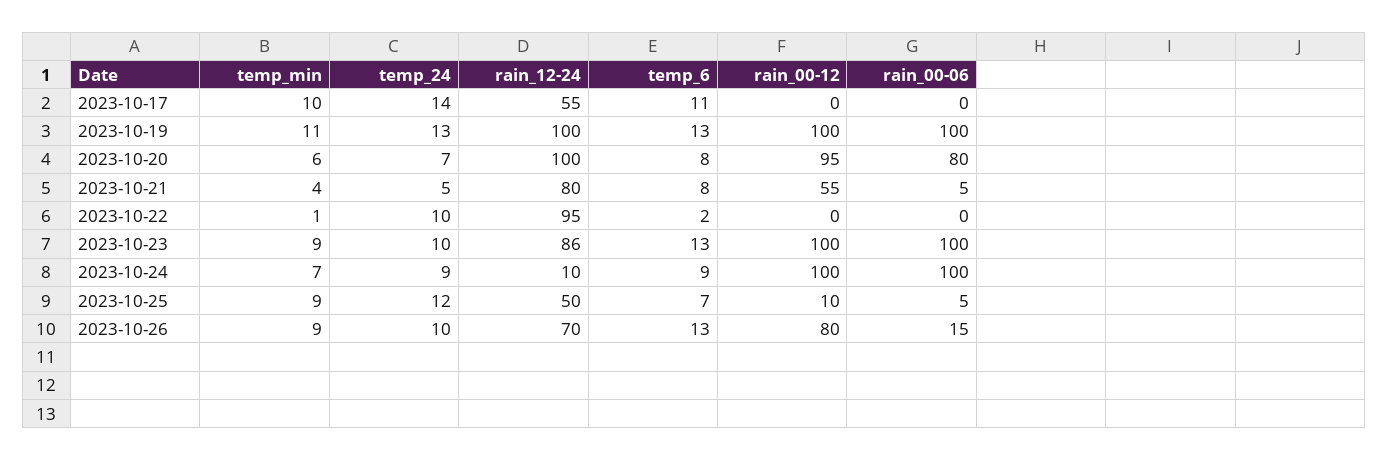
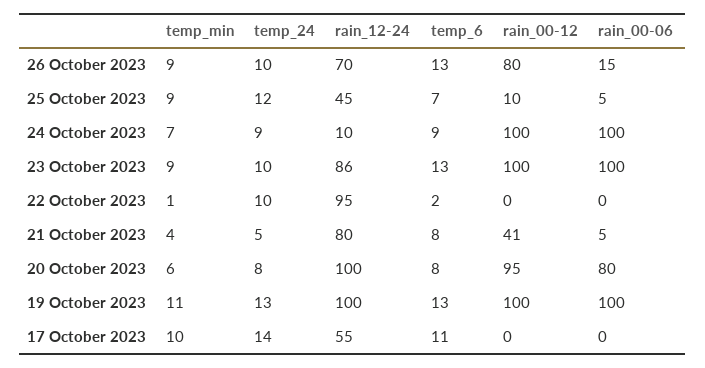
  {
    "temp_min": {
      "2023-10-17": 10,
      "2023-10-19": 11,
      "2023-10-20": 6,
      "2023-10-21": 4,
      "2023-10-22": 1,
      "2023-10-23": 9,
      "2023-10-24": 7,
      "2023-10-25": 9,
      "2023-10-26": 9
    },
    "temp_24": {
      "2023-10-17": 14,
      "2023-10-19": 13,
-     "2023-10-20": 7,
+     "2023-10-20": 8,
      "2023-10-21": 5,
      "2023-10-22": 10,
      "2023-10-23": 10,
      "2023-10-24": 9,
      "2023-10-25": 12,
      "2023-10-26": 10
    },
    "rain_12-24": {
      "2023-10-17": 55,
      "2023-10-19": 100,
      "2023-10-20": 100,
      "2023-10-21": 80,
      "2023-10-22": 95,
      "2023-10-23": 86,
      "2023-10-24": 10,
-     "2023-10-25": 50,
+     "2023-10-25": 45,
      "2023-10-26": 70
    },
    "temp_6": {
      "2023-10-17": 11,
      "2023-10-19": 13,
      "2023-10-20": 8,
      "2023-10-21": 8,
      "2023-10-22": 2,
      "2023-10-23": 13,
      "2023-10-24": 9,
      "2023-10-25": 7,
      "2023-10-26": 13
    },
    "rain_00-12": {
      "2023-10-17": 0,
      "2023-10-19": 100,
      "2023-10-20": 95,
-     "2023-10-21": 55,
+     "2023-10-21": 41,
      "2023-10-22": 0,
      "2023-10-23": 100,
      "2023-10-24": 100,
      "2023-10-25": 10,
      "2023-10-26": 80
    },
    "rain_00-06": {
      "2023-10-17": 0,
      "2023-10-19": 100,
      "2023-10-20": 80,
      "2023-10-21": 5,
      "2023-10-22": 0,
      "2023-10-23": 100,
      "2023-10-24": 100,
      "2023-10-25": 5,
      "2023-10-26": 15
    }
  }

